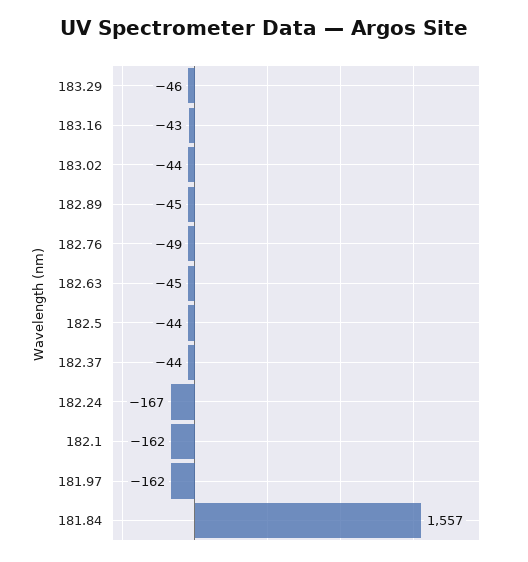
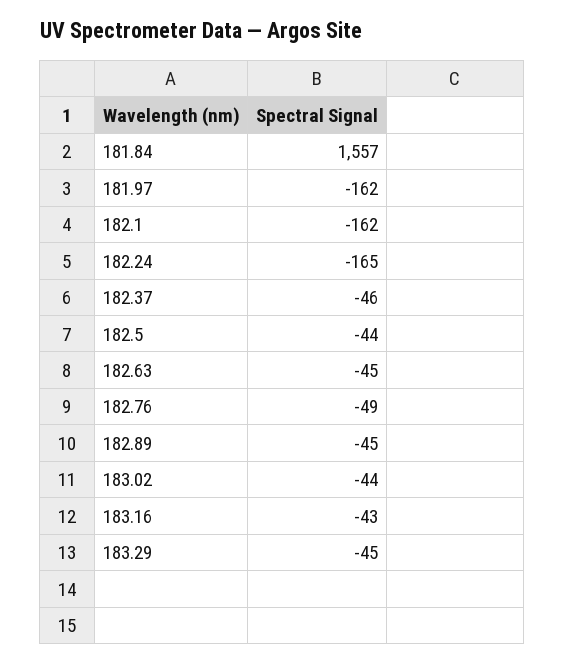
  {
-   "183.29": -46,
+   "183.29": -45,
    "183.16": -43,
    "183.02": -44,
    "182.89": -45,
    "182.76": -49,
    "182.63": -45,
    "182.5": -44,
-   "182.37": -44,
+   "182.37": -46,
-   "182.24": -167,
+   "182.24": -165,
    "182.1": -162,
    "181.97": -162,
    "181.84": 1557
  }

